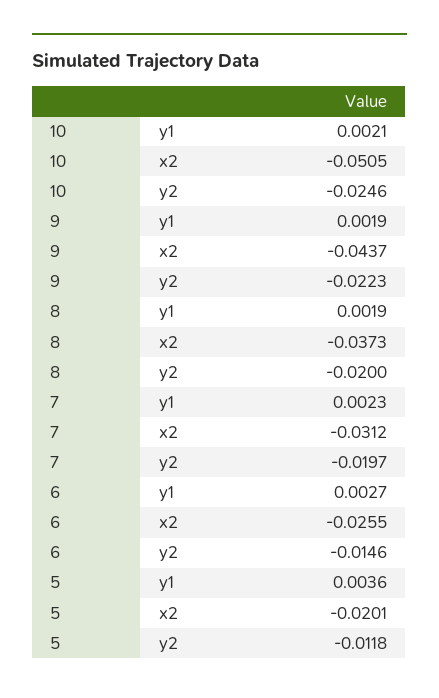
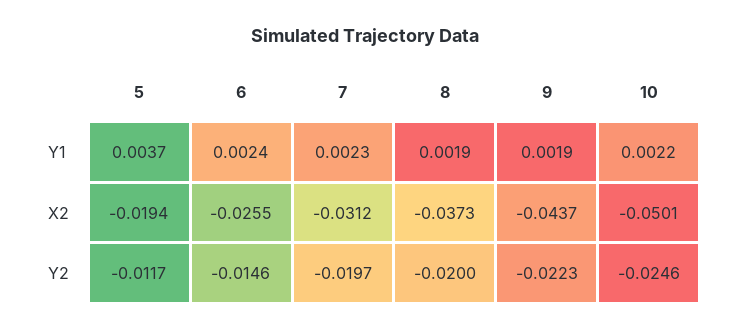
  {
    "10": {
-     "y1": 0.0021,
+     "y1": 0.0022,
-     "x2": -0.0505,
+     "x2": -0.0501,
      "y2": -0.0246
    },
    "9": {
      "y1": 0.0019,
      "x2": -0.0437,
      "y2": -0.0223
    },
    "8": {
      "y1": 0.0019,
      "x2": -0.0373,
      "y2": -0.02
    },
    "7": {
      "y1": 0.0023,
      "x2": -0.0312,
      "y2": -0.0197
    },
    "6": {
-     "y1": 0.0027,
+     "y1": 0.0024,
      "x2": -0.0255,
      "y2": -0.0146
    },
    "5": {
-     "y1": 0.0036,
+     "y1": 0.0037,
-     "x2": -0.0201,
+     "x2": -0.0194,
-     "y2": -0.0118
+     "y2": -0.0117
    }
  }

